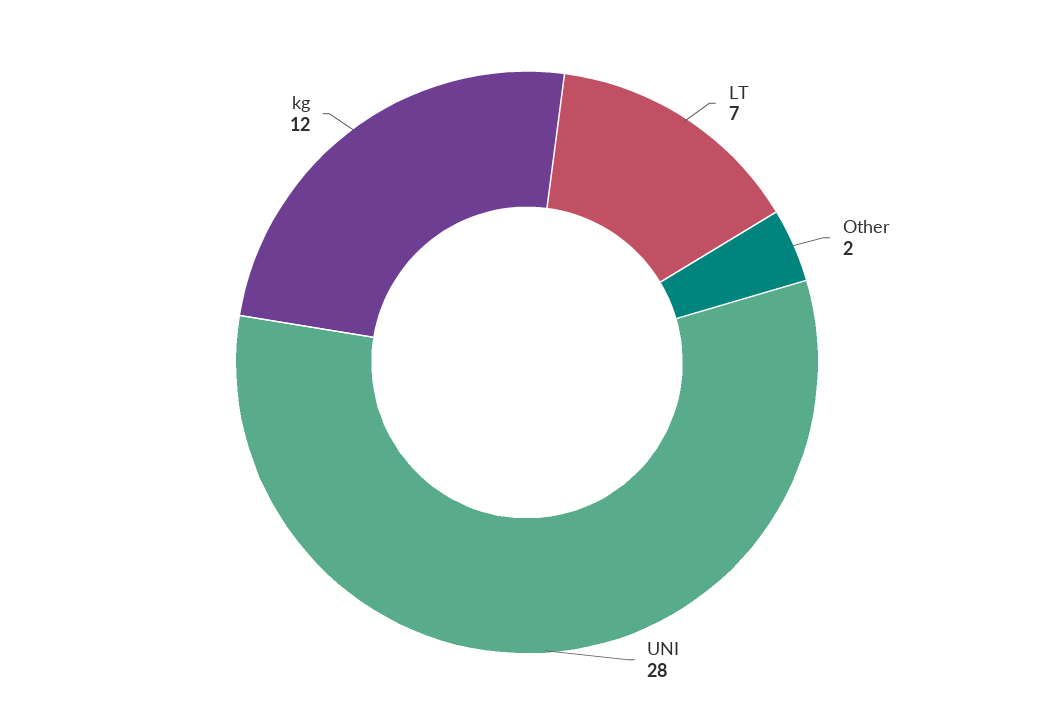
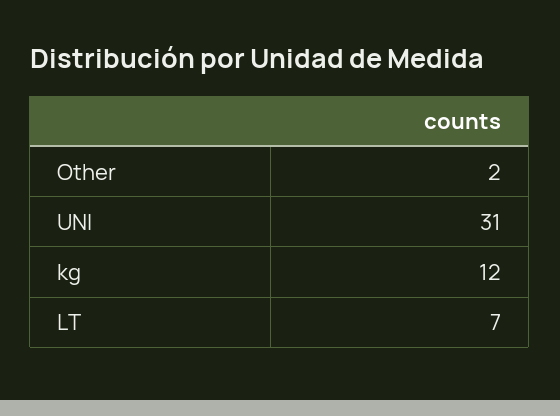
  {
    "LT": 7,
    "Other": 2,
-   "UNI": 28,
+   "UNI": 31,
    "kg": 12
  }

